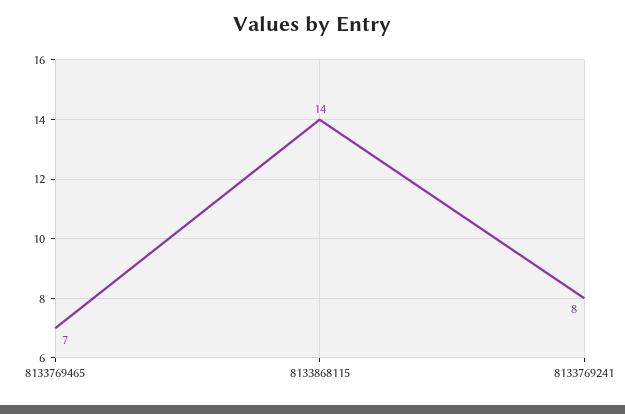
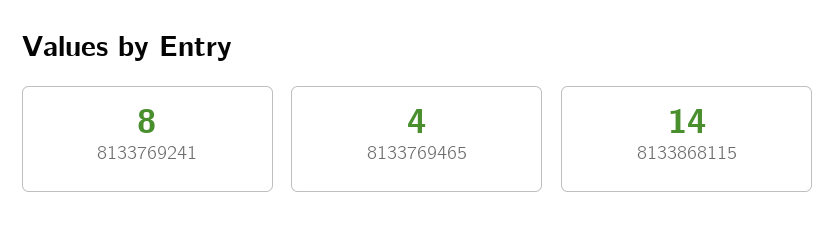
  {
-   "8133769465": 7,
+   "8133769465": 4,
    "8133868115": 14,
    "8133769241": 8
  }

